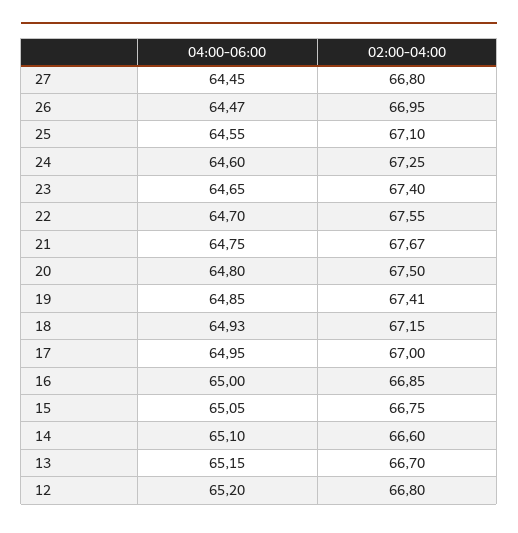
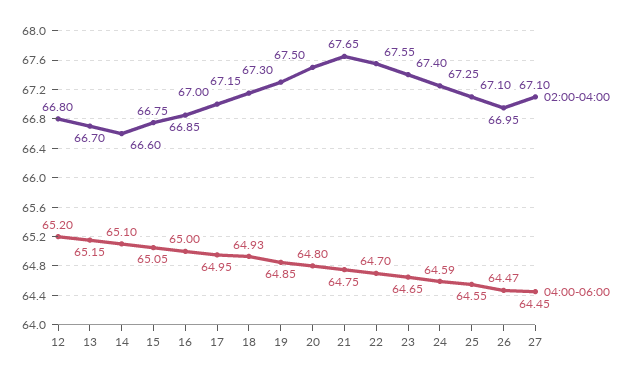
  {
    "04:00-06:00": {
      "27": 64.45,
      "26": 64.47,
      "25": 64.55,
-     "24": 64.6,
+     "24": 64.59,
      "23": 64.65,
      "22": 64.7,
      "21": 64.75,
      "20": 64.8,
      "19": 64.85,
      "18": 64.93,
      "17": 64.95,
      "16": 65,
      "15": 65.05,
      "14": 65.1,
      "13": 65.15,
      "12": 65.2
    },
    "02:00-04:00": {
-     "27": 66.8,
+     "27": 67.1,
      "26": 66.95,
      "25": 67.1,
      "24": 67.25,
      "23": 67.4,
      "22": 67.55,
-     "21": 67.67,
+     "21": 67.65,
      "20": 67.5,
-     "19": 67.41,
+     "19": 67.3,
      "18": 67.15,
      "17": 67,
      "16": 66.85,
      "15": 66.75,
      "14": 66.6,
      "13": 66.7,
      "12": 66.8
    }
  }

